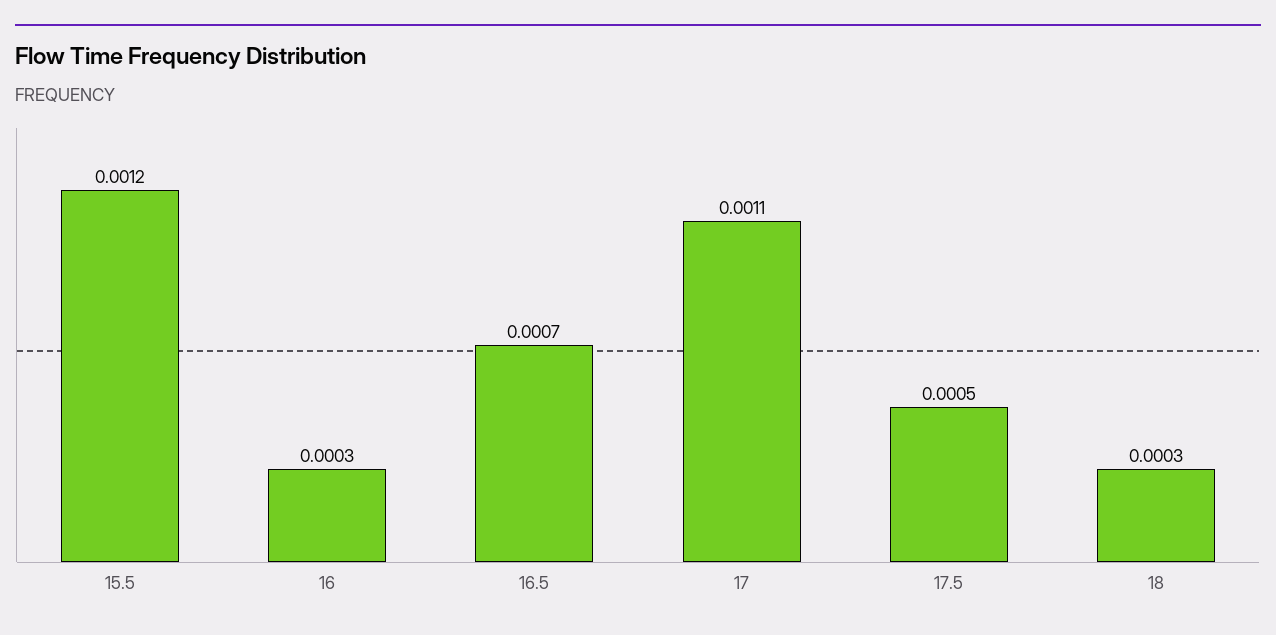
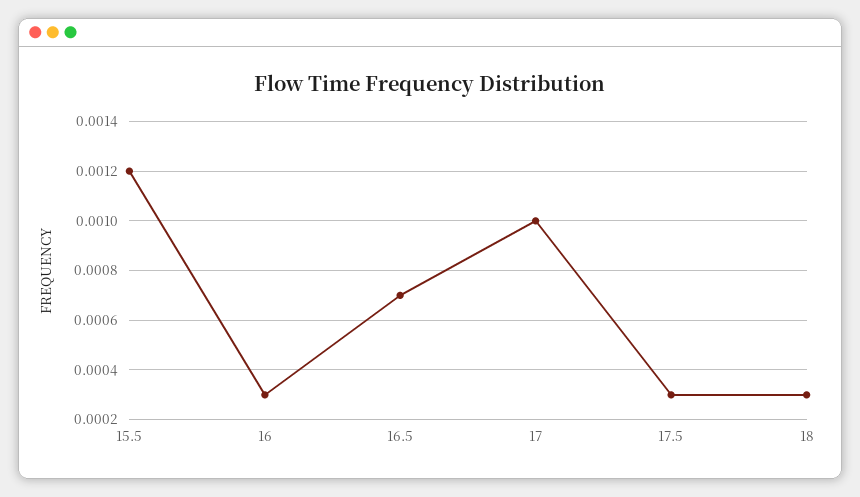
  {
    "15.5": 0.0012,
    "16": 0.0003,
    "16.5": 0.0007,
-   "17": 0.0011,
+   "17": 0.001,
-   "17.5": 0.0005,
+   "17.5": 0.0003,
    "18": 0.0003
  }

